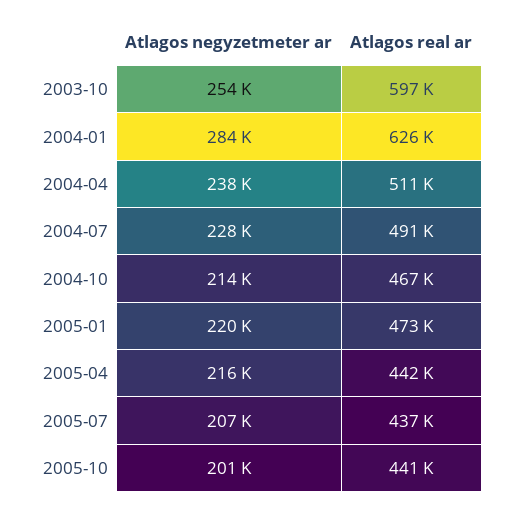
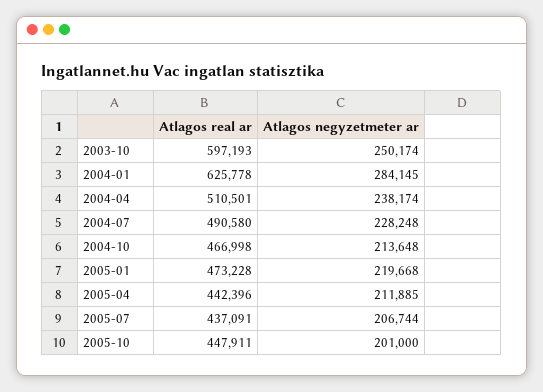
  {
    "Atlagos negyzetmeter ar": {
-     "2003-10": 254000,
+     "2003-10": 250174,
      "2004-01": 284145,
      "2004-04": 238174,
      "2004-07": 228248,
      "2004-10": 213648,
      "2005-01": 219668,
-     "2005-04": 216000,
+     "2005-04": 211885,
      "2005-07": 206744,
      "2005-10": 201000
    },
    "Atlagos real ar": {
      "2003-10": 597193,
      "2004-01": 625778,
      "2004-04": 510501,
      "2004-07": 490580,
      "2004-10": 466998,
      "2005-01": 473228,
      "2005-04": 442396,
      "2005-07": 437091,
-     "2005-10": 441000
+     "2005-10": 447911
    }
  }

